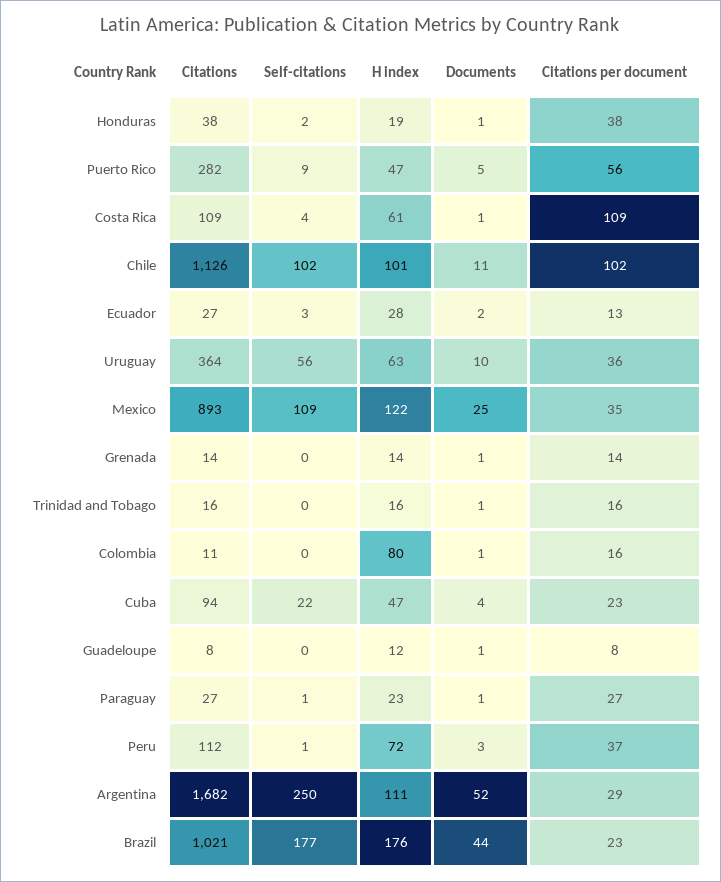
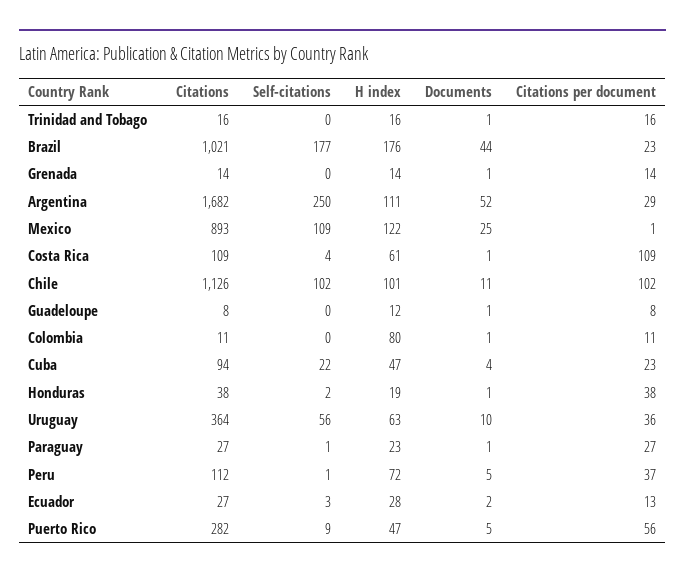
  {
    "Citations": {
      "Honduras": 38,
      "Puerto Rico": 282,
      "Costa Rica": 109,
      "Chile": 1126,
      "Ecuador": 27,
      "Uruguay": 364,
      "Mexico": 893,
      "Grenada": 14,
      "Trinidad and Tobago": 16,
      "Colombia": 11,
      "Cuba": 94,
      "Guadeloupe": 8,
      "Paraguay": 27,
      "Peru": 112,
      "Argentina": 1682,
      "Brazil": 1021
    },
    "Self-citations": {
      "Honduras": 2,
      "Puerto Rico": 9,
      "Costa Rica": 4,
      "Chile": 102,
      "Ecuador": 3,
      "Uruguay": 56,
      "Mexico": 109,
      "Grenada": 0,
      "Trinidad and Tobago": 0,
      "Colombia": 0,
      "Cuba": 22,
      "Guadeloupe": 0,
      "Paraguay": 1,
      "Peru": 1,
      "Argentina": 250,
      "Brazil": 177
    },
    "H index": {
      "Honduras": 19,
      "Puerto Rico": 47,
      "Costa Rica": 61,
      "Chile": 101,
      "Ecuador": 28,
      "Uruguay": 63,
      "Mexico": 122,
      "Grenada": 14,
      "Trinidad and Tobago": 16,
      "Colombia": 80,
      "Cuba": 47,
      "Guadeloupe": 12,
      "Paraguay": 23,
      "Peru": 72,
      "Argentina": 111,
      "Brazil": 176
    },
    "Documents": {
      "Honduras": 1,
      "Puerto Rico": 5,
      "Costa Rica": 1,
      "Chile": 11,
      "Ecuador": 2,
      "Uruguay": 10,
      "Mexico": 25,
      "Grenada": 1,
      "Trinidad and Tobago": 1,
      "Colombia": 1,
      "Cuba": 4,
      "Guadeloupe": 1,
      "Paraguay": 1,
-     "Peru": 3,
+     "Peru": 5,
      "Argentina": 52,
      "Brazil": 44
    },
    "Citations per document": {
      "Honduras": 38,
      "Puerto Rico": 56,
      "Costa Rica": 109,
      "Chile": 102,
      "Ecuador": 13,
      "Uruguay": 36,
-     "Mexico": 35,
+     "Mexico": 1,
      "Grenada": 14,
      "Trinidad and Tobago": 16,
-     "Colombia": 16,
+     "Colombia": 11,
      "Cuba": 23,
      "Guadeloupe": 8,
      "Paraguay": 27,
      "Peru": 37,
      "Argentina": 29,
      "Brazil": 23
    }
  }

